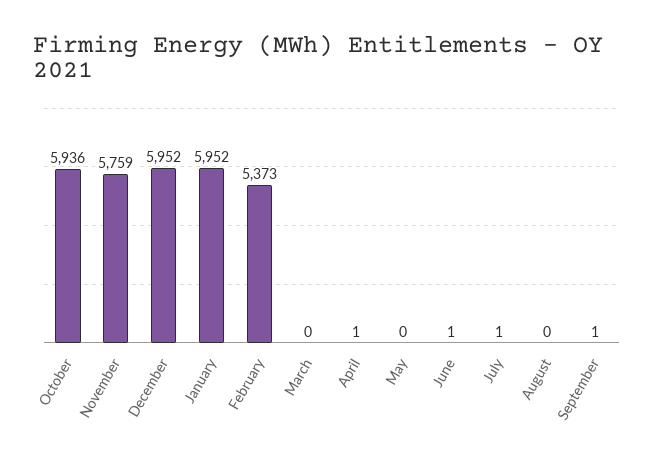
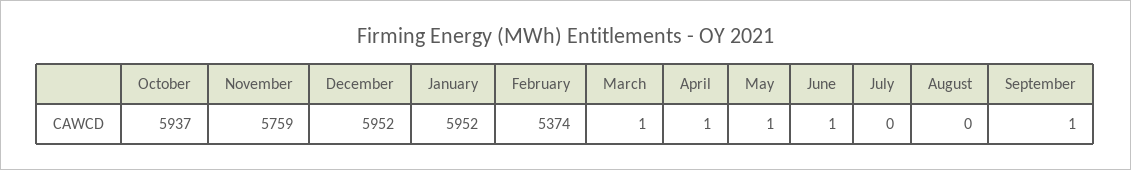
  {
-   "October": 5936,
+   "October": 5937,
    "November": 5759,
    "December": 5952,
    "January": 5952,
-   "February": 5373,
+   "February": 5374,
-   "March": 0,
+   "March": 1,
    "April": 1,
-   "May": 0,
+   "May": 1,
    "June": 1,
-   "July": 1,
+   "July": 0,
    "August": 0,
    "September": 1
  }

